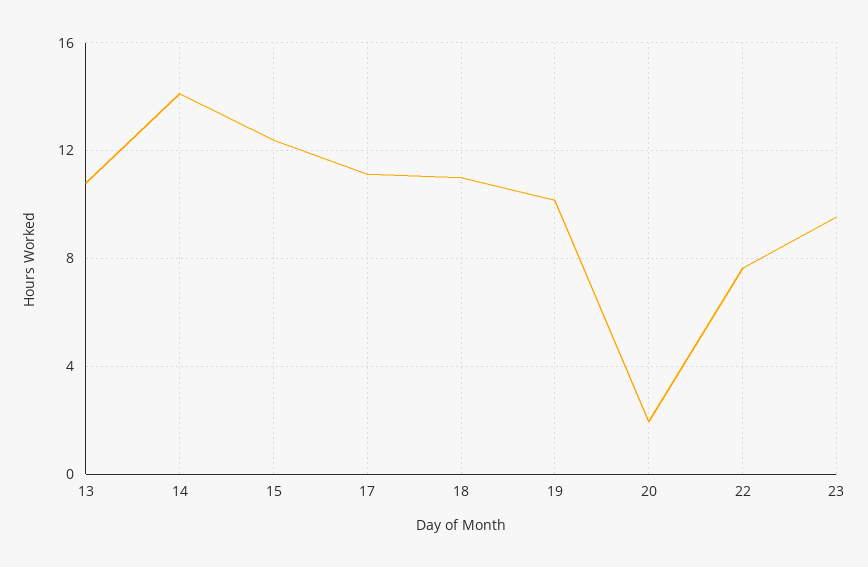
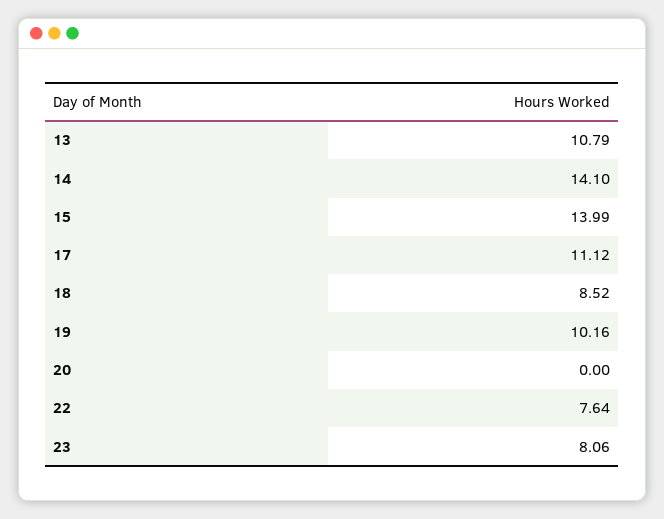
  {
    "13": 10.79,
    "14": 14.1,
-   "15": 12.5,
+   "15": 13.99,
    "17": 11.12,
-   "18": 11,
+   "18": 8.52,
    "19": 10.16,
-   "20": 2,
+   "20": 0,
    "22": 7.64,
-   "23": 9.5
+   "23": 8.06
  }

